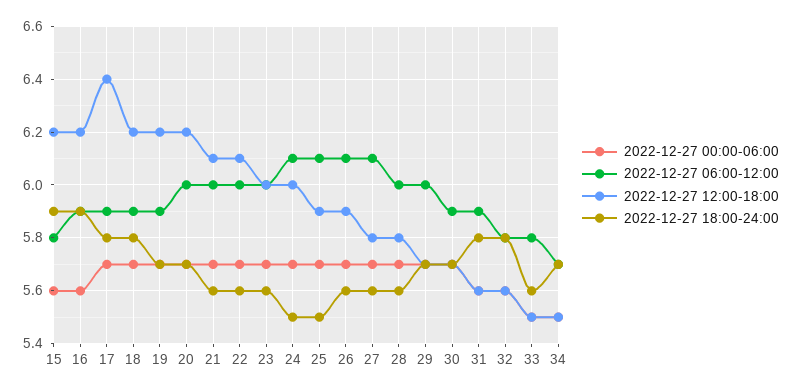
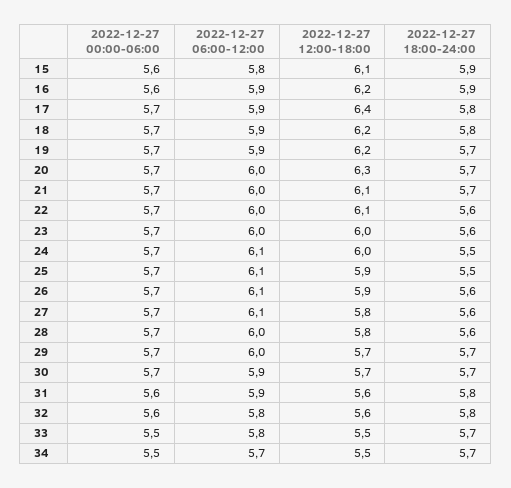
  {
    "2022-12-27 00:00-06:00": {
      "15": 5.6,
      "16": 5.6,
      "17": 5.7,
      "18": 5.7,
      "19": 5.7,
      "20": 5.7,
      "21": 5.7,
      "22": 5.7,
      "23": 5.7,
      "24": 5.7,
      "25": 5.7,
      "26": 5.7,
      "27": 5.7,
      "28": 5.7,
      "29": 5.7,
      "30": 5.7,
      "31": 5.6,
      "32": 5.6,
      "33": 5.5,
      "34": 5.5
    },
    "2022-12-27 06:00-12:00": {
      "15": 5.8,
      "16": 5.9,
      "17": 5.9,
      "18": 5.9,
      "19": 5.9,
      "20": 6,
      "21": 6,
      "22": 6,
      "23": 6,
      "24": 6.1,
      "25": 6.1,
      "26": 6.1,
      "27": 6.1,
      "28": 6,
      "29": 6,
      "30": 5.9,
      "31": 5.9,
      "32": 5.8,
      "33": 5.8,
      "34": 5.7
    },
    "2022-12-27 12:00-18:00": {
-     "15": 6.2,
+     "15": 6.1,
      "16": 6.2,
      "17": 6.4,
      "18": 6.2,
      "19": 6.2,
-     "20": 6.2,
+     "20": 6.3,
      "21": 6.1,
      "22": 6.1,
      "23": 6,
      "24": 6,
      "25": 5.9,
      "26": 5.9,
      "27": 5.8,
      "28": 5.8,
      "29": 5.7,
      "30": 5.7,
      "31": 5.6,
      "32": 5.6,
      "33": 5.5,
      "34": 5.5
    },
    "2022-12-27 18:00-24:00": {
      "15": 5.9,
      "16": 5.9,
      "17": 5.8,
      "18": 5.8,
      "19": 5.7,
      "20": 5.7,
-     "21": 5.6,
+     "21": 5.7,
      "22": 5.6,
      "23": 5.6,
      "24": 5.5,
      "25": 5.5,
      "26": 5.6,
      "27": 5.6,
      "28": 5.6,
      "29": 5.7,
      "30": 5.7,
      "31": 5.8,
      "32": 5.8,
-     "33": 5.6,
+     "33": 5.7,
      "34": 5.7
    }
  }

